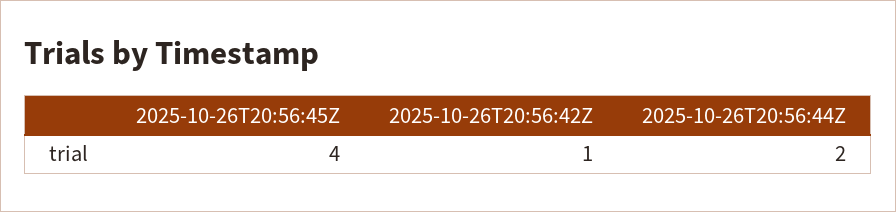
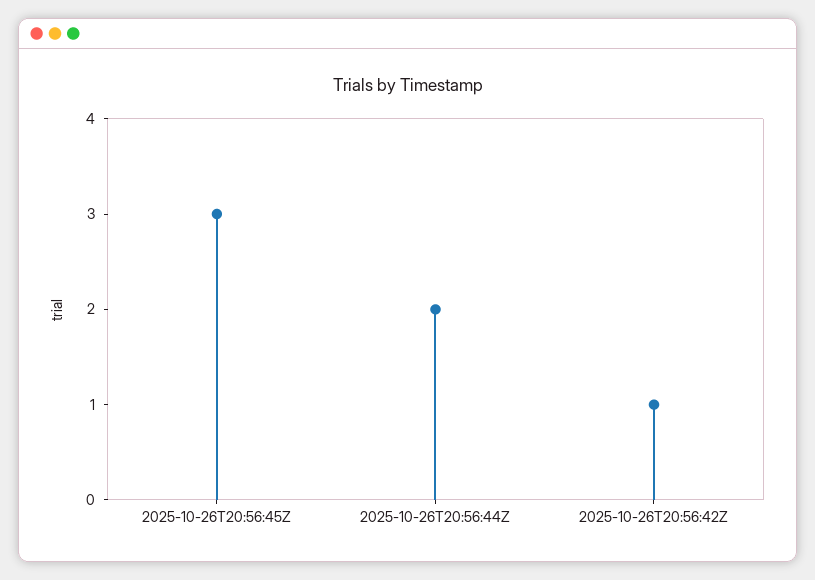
  {
-   "2025-10-26T20:56:45Z": 4,
+   "2025-10-26T20:56:45Z": 3,
    "2025-10-26T20:56:42Z": 1,
    "2025-10-26T20:56:44Z": 2
  }

